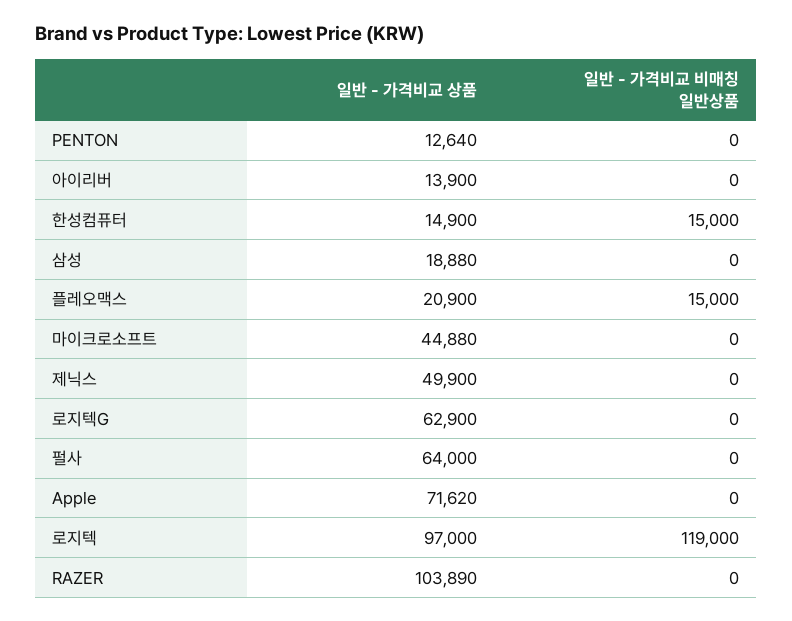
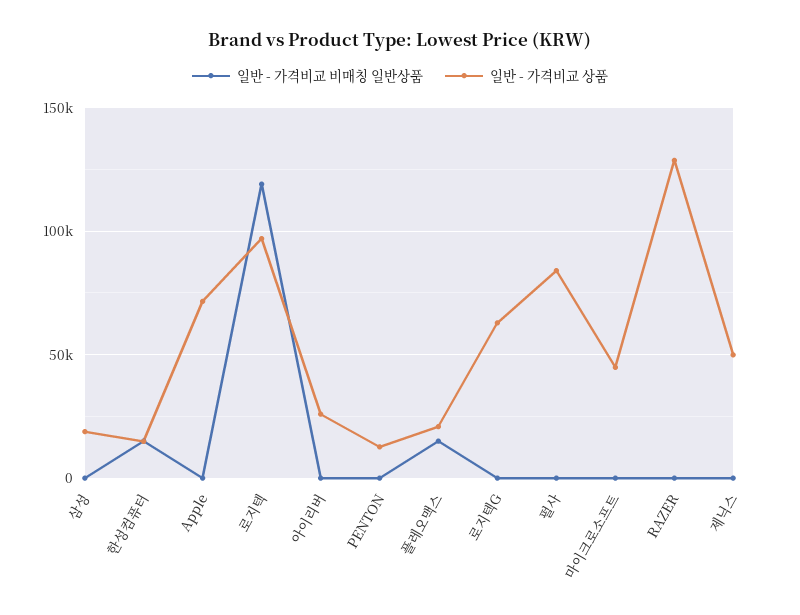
  {
    "일반 - 가격비교 상품": {
      "PENTON": 12640,
-     "아이리버": 13900,
+     "아이리버": 25000,
      "한성컴퓨터": 14900,
      "삼성": 18880,
      "플레오맥스": 20900,
      "마이크로소프트": 44880,
      "제닉스": 49900,
      "로지텍G": 62900,
-     "펄사": 64000,
+     "펄사": 85000,
      "Apple": 71620,
      "로지텍": 97000,
-     "RAZER": 103890
+     "RAZER": 130000
    },
    "일반 - 가격비교 비매칭 일반상품": {
      "PENTON": 0,
      "아이리버": 0,
      "한성컴퓨터": 15000,
      "삼성": 0,
      "플레오맥스": 15000,
      "마이크로소프트": 0,
      "제닉스": 0,
      "로지텍G": 0,
      "펄사": 0,
      "Apple": 0,
      "로지텍": 119000,
      "RAZER": 0
    }
  }

